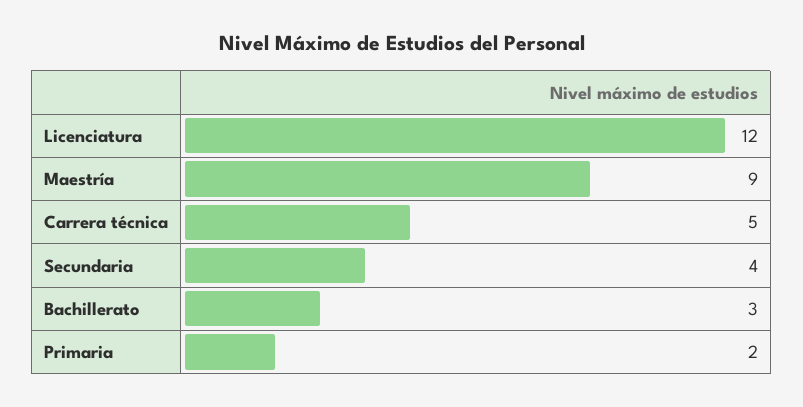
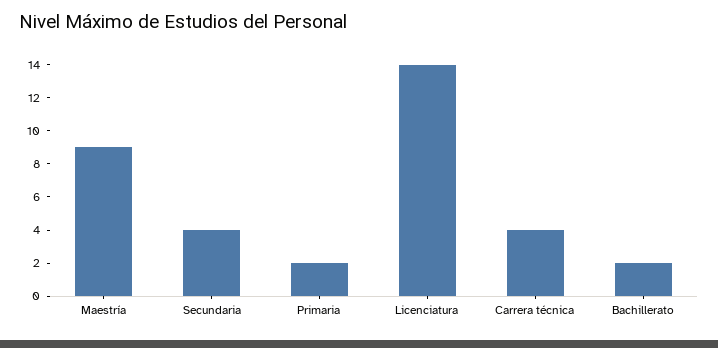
  {
-   "Licenciatura": 12,
+   "Licenciatura": 14,
    "Maestría": 9,
-   "Carrera técnica": 5,
+   "Carrera técnica": 4,
    "Secundaria": 4,
-   "Bachillerato": 3,
+   "Bachillerato": 2,
    "Primaria": 2
  }

